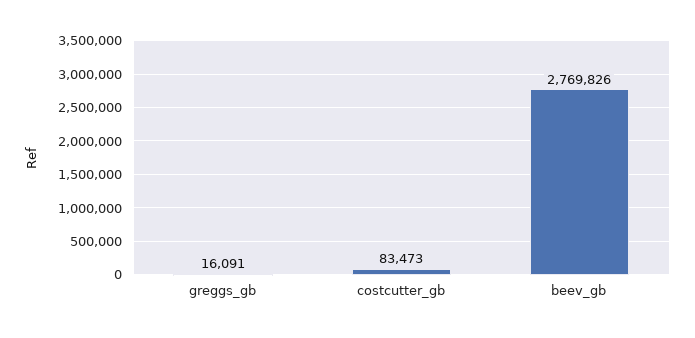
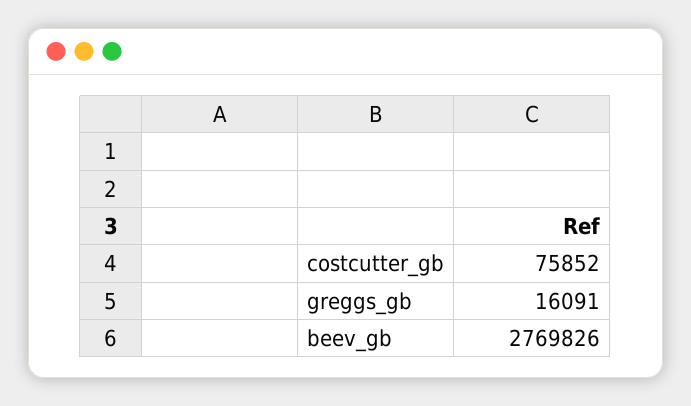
  {
    "greggs_gb": 16091,
-   "costcutter_gb": 83473,
+   "costcutter_gb": 75852,
    "beev_gb": 2769826
  }

